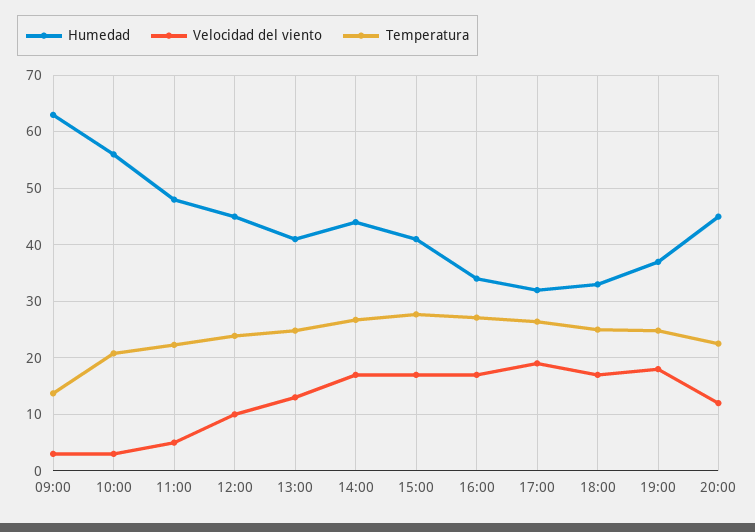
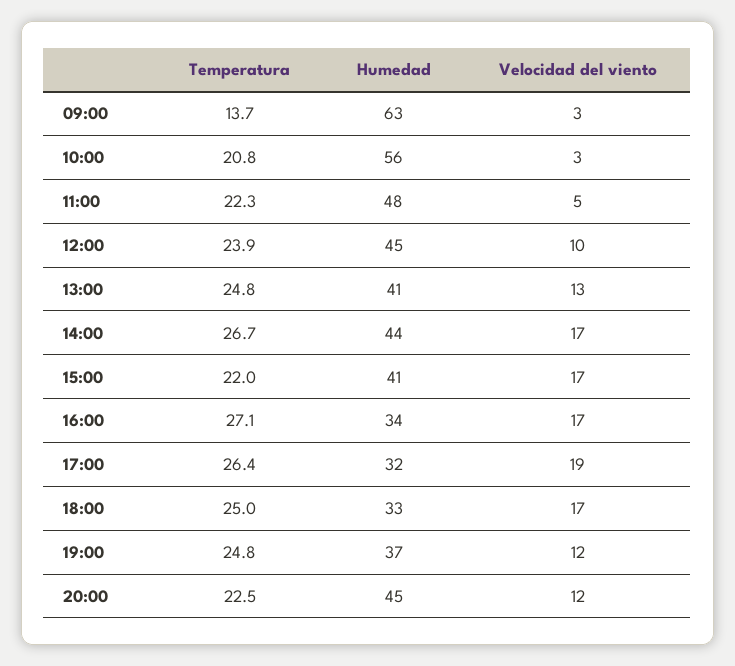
  {
    "Humedad": {
      "09:00": 63,
      "10:00": 56,
      "11:00": 48,
      "12:00": 45,
      "13:00": 41,
      "14:00": 44,
      "15:00": 41,
      "16:00": 34,
      "17:00": 32,
      "18:00": 33,
      "19:00": 37,
      "20:00": 45
    },
    "Velocidad del viento": {
      "09:00": 3,
      "10:00": 3,
      "11:00": 5,
      "12:00": 10,
      "13:00": 13,
      "14:00": 17,
      "15:00": 17,
      "16:00": 17,
      "17:00": 19,
      "18:00": 17,
-     "19:00": 18,
+     "19:00": 12,
      "20:00": 12
    },
    "Temperatura": {
      "09:00": 13.7,
      "10:00": 20.8,
      "11:00": 22.3,
      "12:00": 23.9,
      "13:00": 24.8,
      "14:00": 26.7,
-     "15:00": 28,
+     "15:00": 22,
      "16:00": 27.1,
      "17:00": 26.4,
      "18:00": 25,
      "19:00": 24.8,
      "20:00": 22.5
    }
  }

